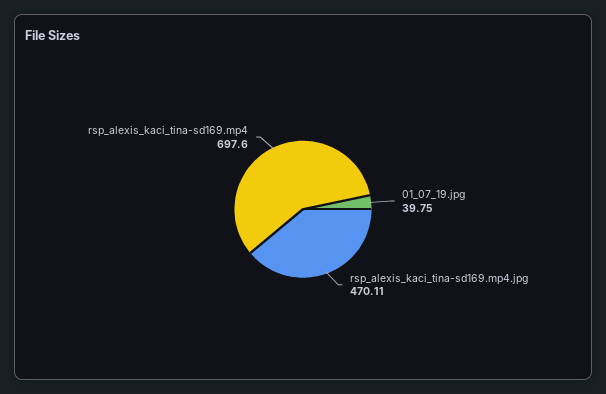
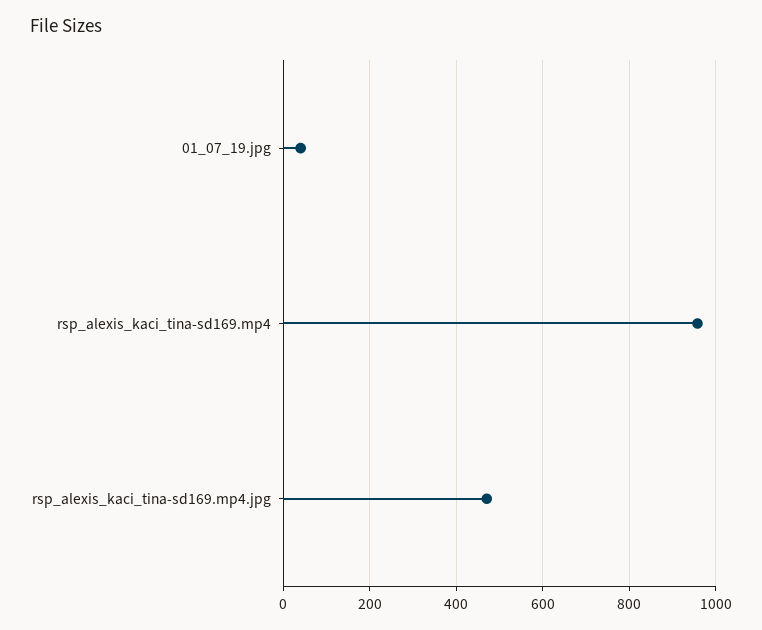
  {
    "01_07_19.jpg": 39.75,
    "rsp_alexis_kaci_tina-sd169.mp4.jpg": 470.11,
-   "rsp_alexis_kaci_tina-sd169.mp4": 697.6
+   "rsp_alexis_kaci_tina-sd169.mp4": 960
  }

